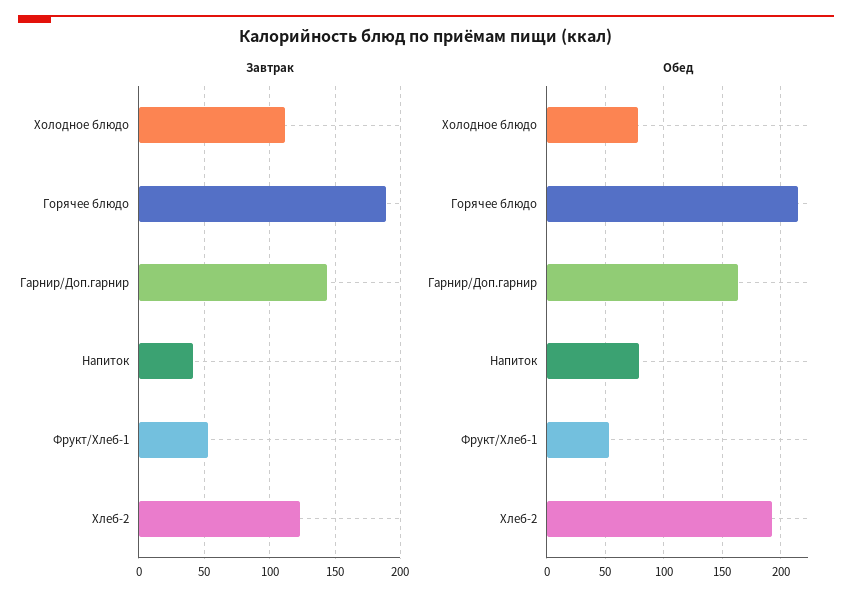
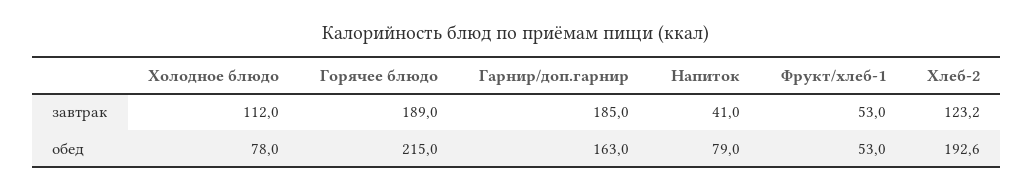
  {
    "Завтрак": {
      "Холодное блюдо": 112,
      "Горячее блюдо": 189,
-     "Гарнир/Доп.гарнир": 145,
+     "Гарнир/Доп.гарнир": 185,
      "Напиток": 41,
      "Фрукт/Хлеб-1": 53,
      "Хлеб-2": 123.2
    },
    "Обед": {
      "Холодное блюдо": 78,
      "Горячее блюдо": 215,
      "Гарнир/Доп.гарнир": 163,
      "Напиток": 79,
      "Фрукт/Хлеб-1": 53,
      "Хлеб-2": 192.6
    }
  }

